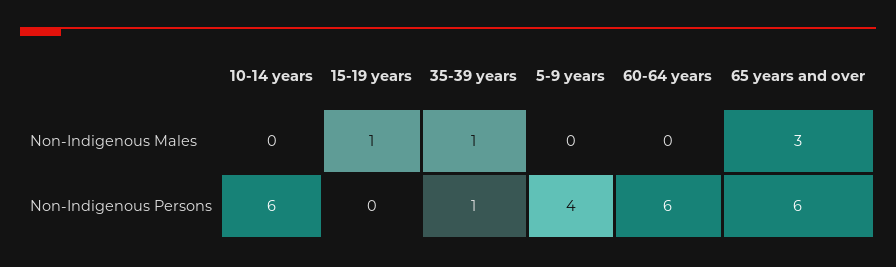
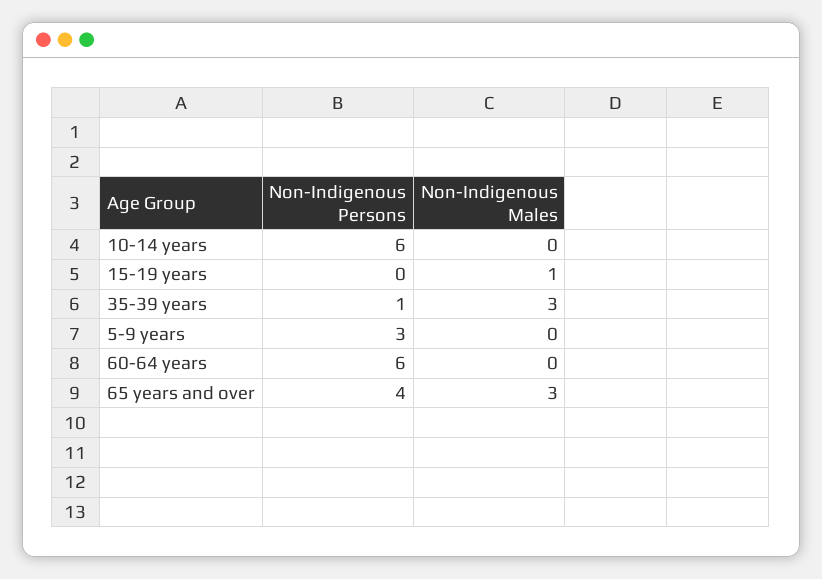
  {
    "10-14 years": {
      "Non-Indigenous Males": 0,
      "Non-Indigenous Persons": 6
    },
    "15-19 years": {
      "Non-Indigenous Males": 1,
      "Non-Indigenous Persons": 0
    },
    "35-39 years": {
-     "Non-Indigenous Males": 1,
+     "Non-Indigenous Males": 3,
      "Non-Indigenous Persons": 1
    },
    "5-9 years": {
      "Non-Indigenous Males": 0,
-     "Non-Indigenous Persons": 4
+     "Non-Indigenous Persons": 3
    },
    "60-64 years": {
      "Non-Indigenous Males": 0,
      "Non-Indigenous Persons": 6
    },
    "65 years and over": {
      "Non-Indigenous Males": 3,
-     "Non-Indigenous Persons": 6
+     "Non-Indigenous Persons": 4
    }
  }

